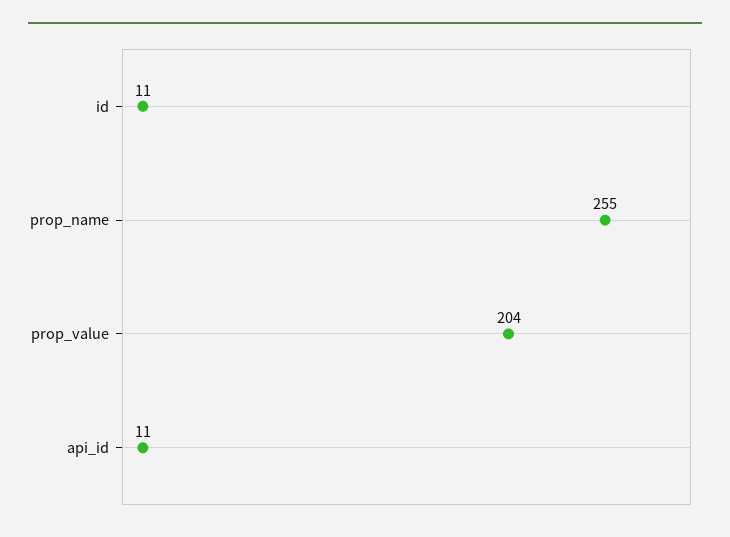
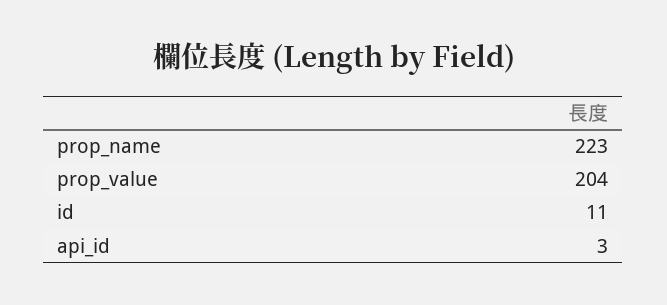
  {
    "id": 11,
-   "prop_name": 255,
+   "prop_name": 223,
    "prop_value": 204,
-   "api_id": 11
+   "api_id": 3
  }

